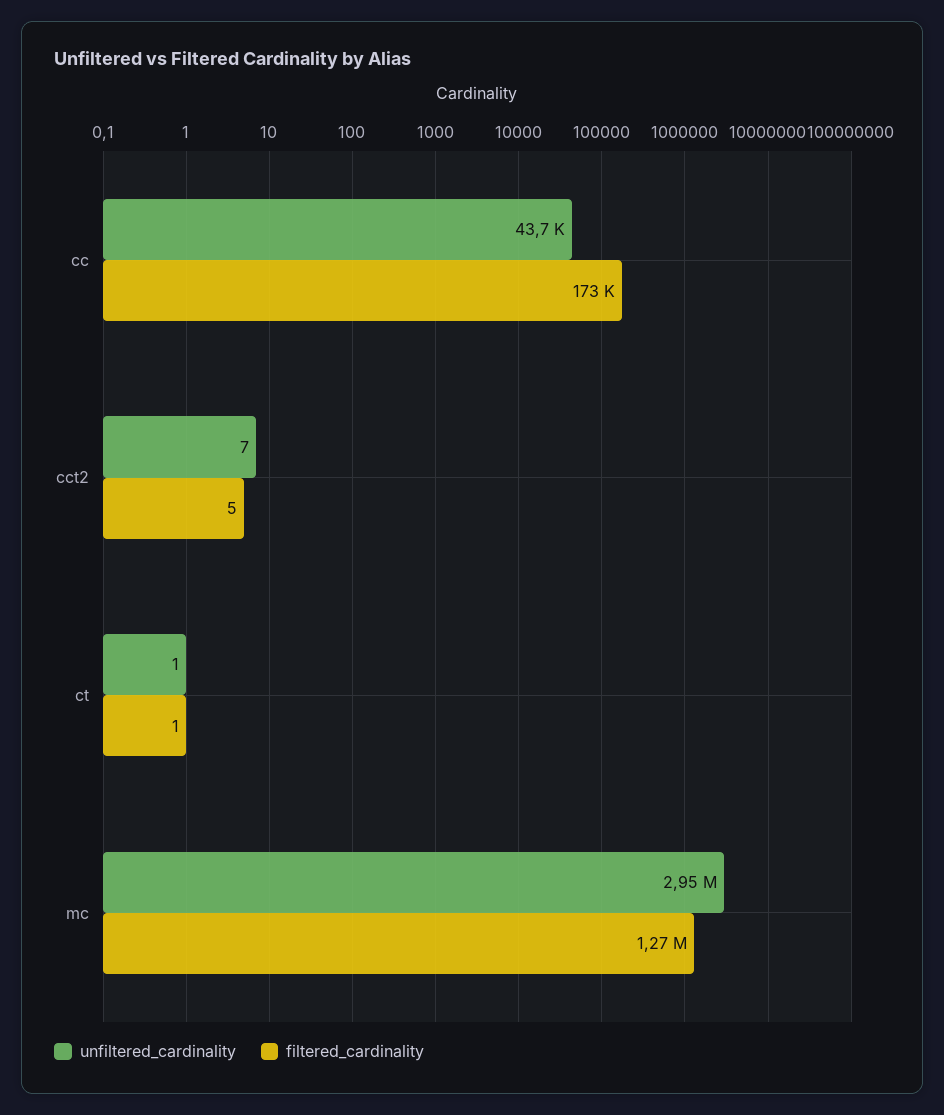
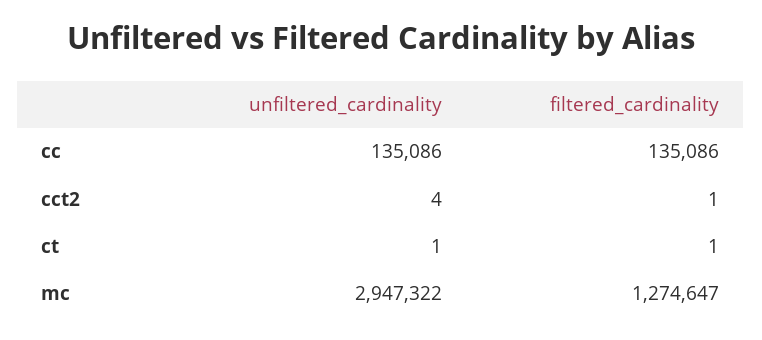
  {
    "unfiltered_cardinality": {
-     "cc": 43700,
+     "cc": 135086,
-     "cct2": 7,
+     "cct2": 4,
      "ct": 1,
      "mc": 2947322
    },
    "filtered_cardinality": {
-     "cc": 173000,
+     "cc": 135086,
-     "cct2": 5,
+     "cct2": 1,
      "ct": 1,
      "mc": 1274647
    }
  }

